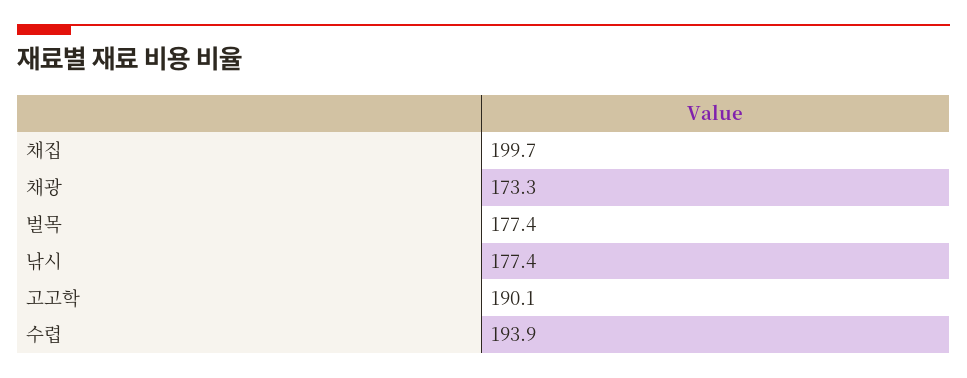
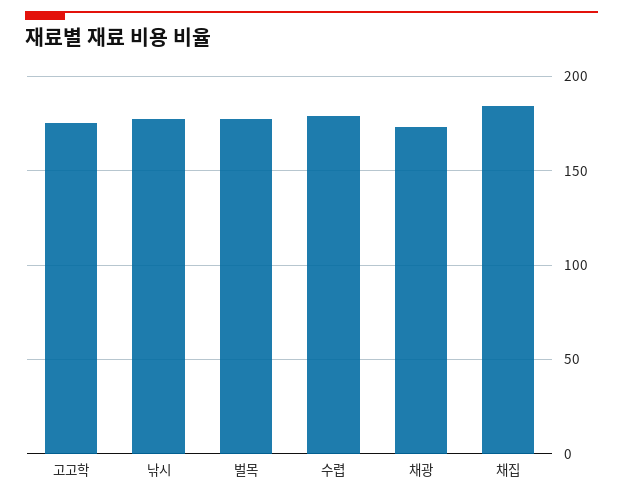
  {
-   "채집": 199.7,
+   "채집": 185,
    "채광": 173.3,
    "벌목": 177.4,
    "낚시": 177.4,
-   "고고학": 190.1,
+   "고고학": 175,
-   "수렵": 193.9
+   "수렵": 180
  }

